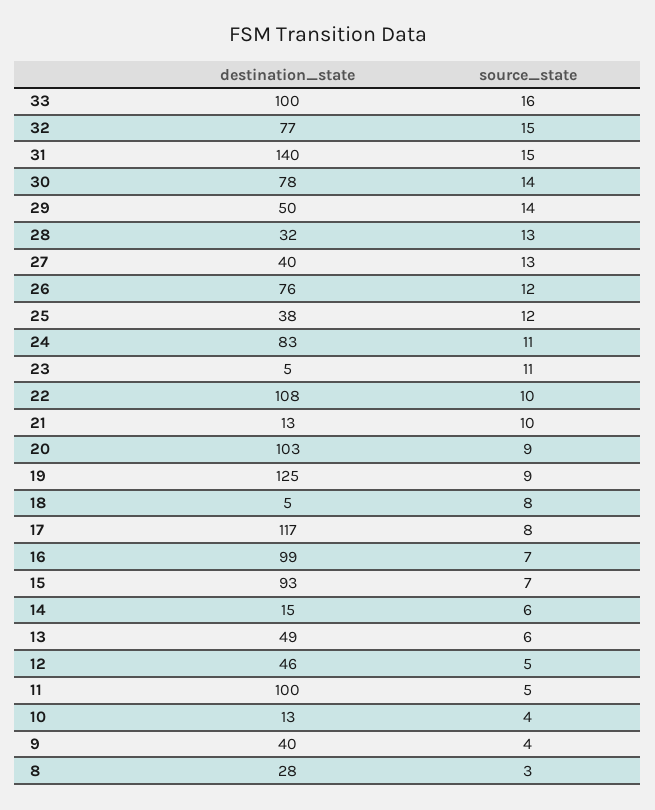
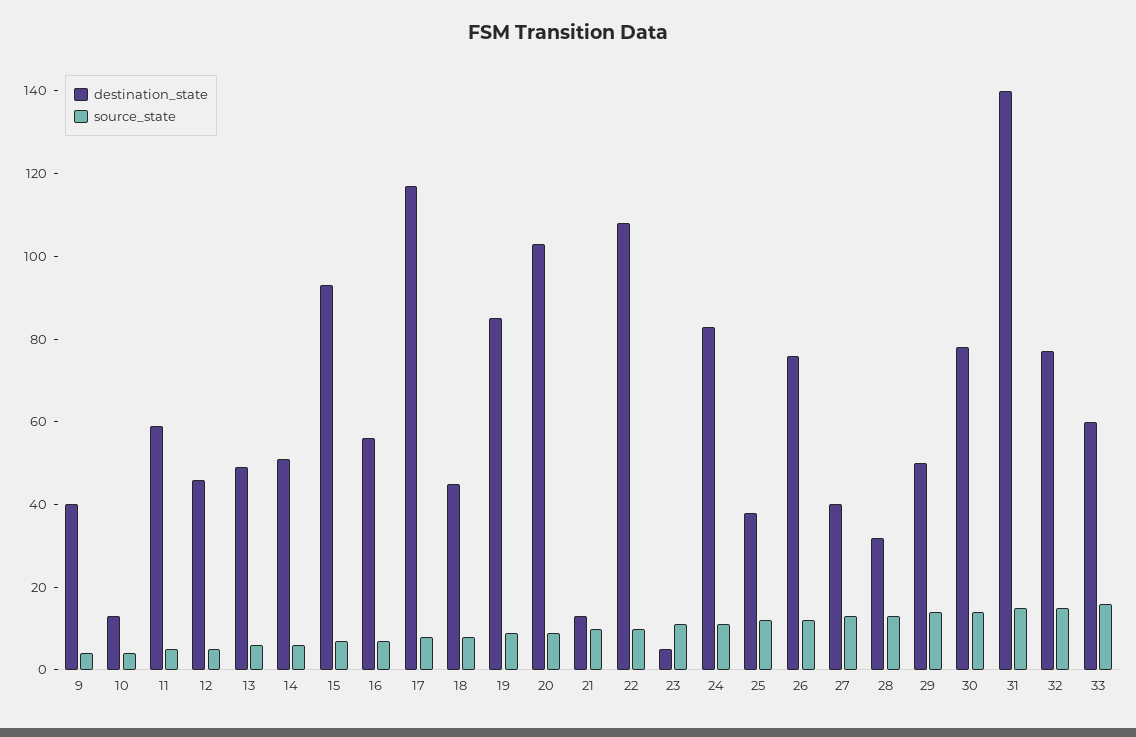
  {
    "destination_state": {
-     "33": 100,
+     "33": 60,
      "32": 77,
      "31": 140,
      "30": 78,
      "29": 50,
      "28": 32,
      "27": 40,
      "26": 76,
      "25": 38,
      "24": 83,
      "23": 5,
      "22": 108,
      "21": 13,
      "20": 103,
-     "19": 125,
+     "19": 85,
-     "18": 5,
+     "18": 45,
      "17": 117,
-     "16": 99,
+     "16": 55,
      "15": 93,
-     "14": 15,
+     "14": 50,
      "13": 49,
      "12": 46,
-     "11": 100,
+     "11": 60,
      "10": 13,
-     "9": 40,
+     "9": 40
-     "8": 28
    },
    "source_state": {
      "33": 16,
      "32": 15,
      "31": 15,
      "30": 14,
      "29": 14,
      "28": 13,
      "27": 13,
      "26": 12,
      "25": 12,
      "24": 11,
      "23": 11,
      "22": 10,
      "21": 10,
      "20": 9,
      "19": 9,
      "18": 8,
      "17": 8,
      "16": 7,
      "15": 7,
      "14": 6,
      "13": 6,
      "12": 5,
      "11": 5,
      "10": 4,
-     "9": 4,
+     "9": 4
-     "8": 3
    }
  }

